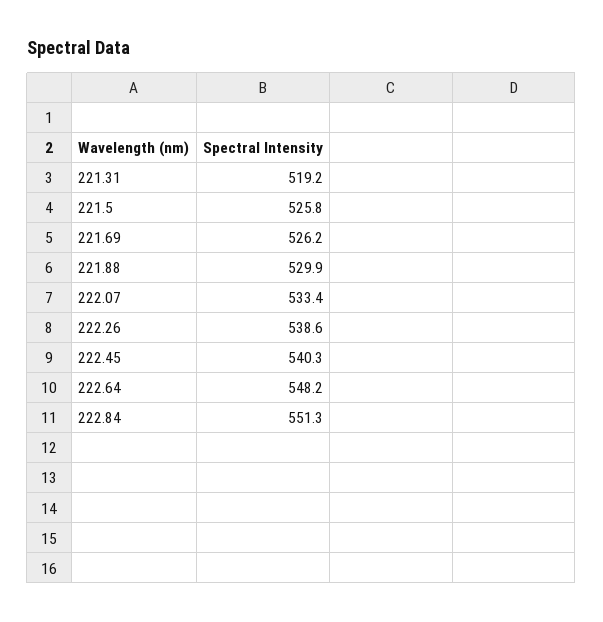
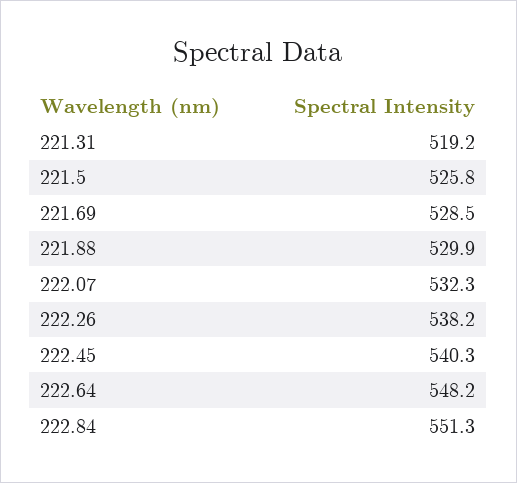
  {
    "221.31": 519.2,
    "221.5": 525.8,
-   "221.69": 526.2,
+   "221.69": 528.5,
    "221.88": 529.9,
-   "222.07": 533.4,
+   "222.07": 532.3,
-   "222.26": 538.6,
+   "222.26": 538.2,
    "222.45": 540.3,
    "222.64": 548.2,
    "222.84": 551.3
  }

